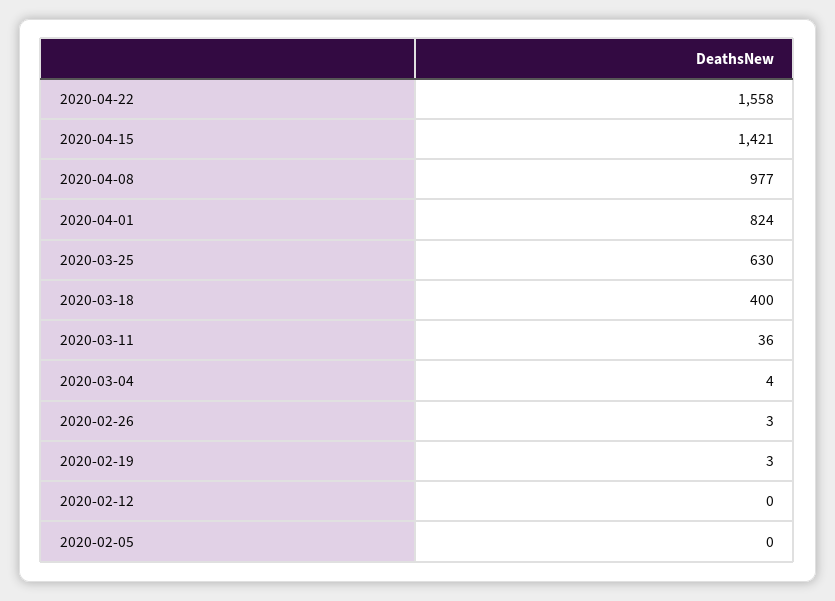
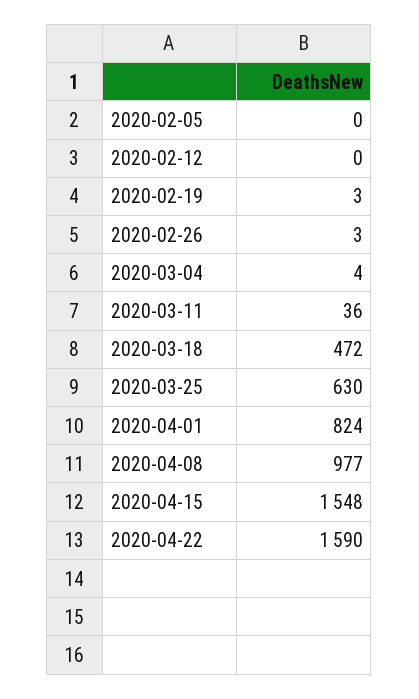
  {
-   "2020-04-22": 1558,
+   "2020-04-22": 1590,
-   "2020-04-15": 1421,
+   "2020-04-15": 1548,
    "2020-04-08": 977,
    "2020-04-01": 824,
    "2020-03-25": 630,
-   "2020-03-18": 400,
+   "2020-03-18": 472,
    "2020-03-11": 36,
    "2020-03-04": 4,
    "2020-02-26": 3,
    "2020-02-19": 3,
    "2020-02-12": 0,
    "2020-02-05": 0
  }

